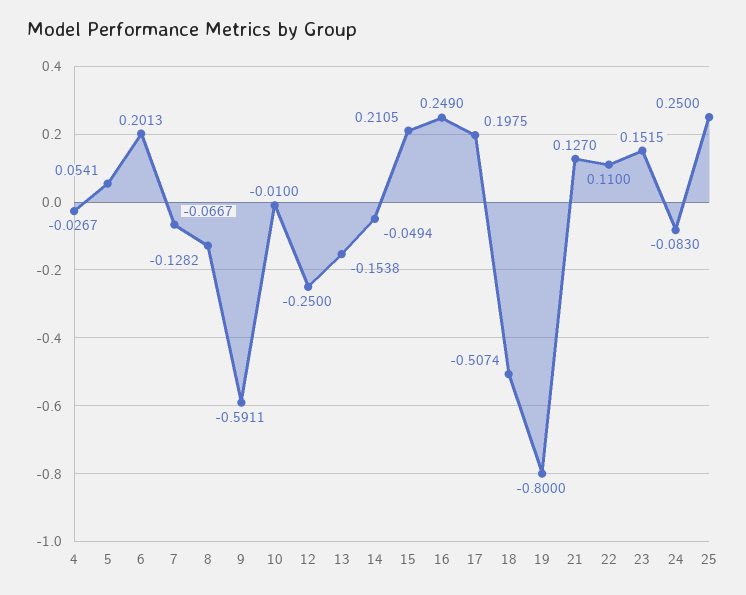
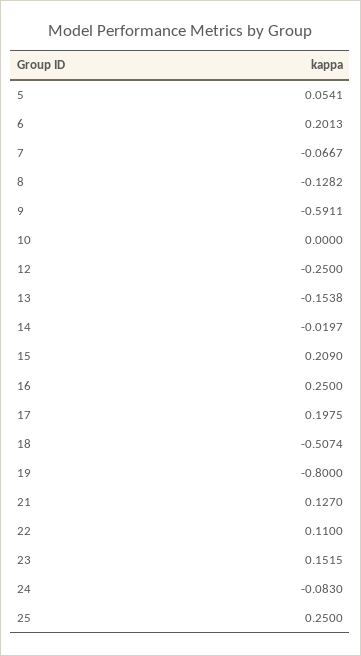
  {
-   "4": -0.0267,
    "5": 0.0541,
    "6": 0.2013,
    "7": -0.0667,
    "8": -0.1282,
    "9": -0.5911,
-   "10": -0.01,
+   "10": 0,
    "12": -0.25,
    "13": -0.1538,
-   "14": -0.0494,
+   "14": -0.0197,
-   "15": 0.2105,
+   "15": 0.209,
-   "16": 0.249,
+   "16": 0.25,
    "17": 0.1975,
    "18": -0.5074,
    "19": -0.8,
    "21": 0.127,
    "22": 0.11,
    "23": 0.1515,
    "24": -0.083,
    "25": 0.25
  }

